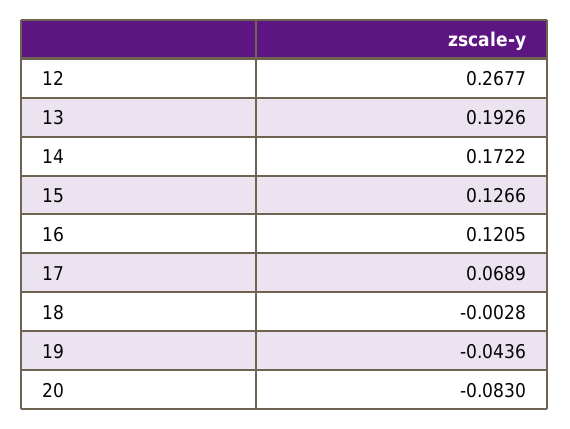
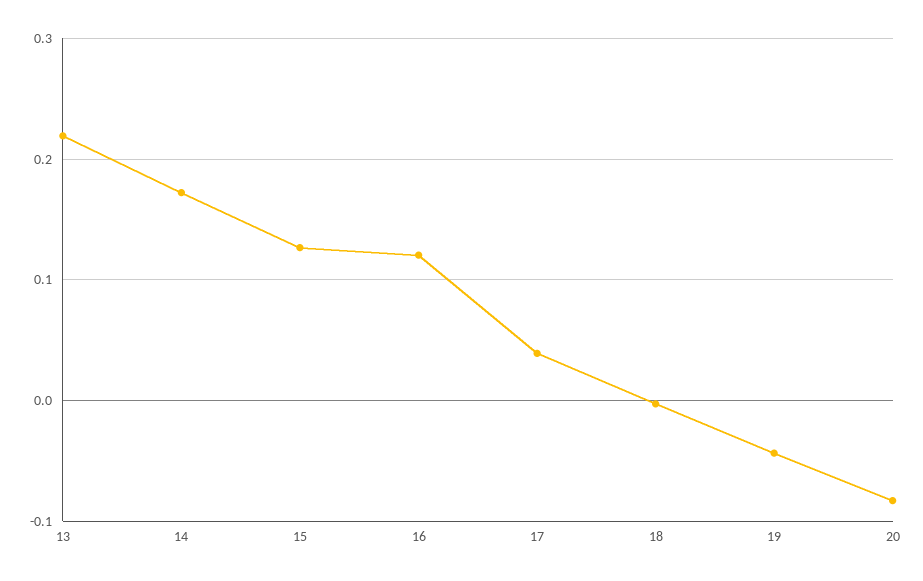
  {
-   "12": 0.2677,
-   "13": 0.1926,
+   "13": 0.22,
    "14": 0.1722,
    "15": 0.1266,
    "16": 0.1205,
-   "17": 0.0689,
+   "17": 0.04,
    "18": -0.0028,
    "19": -0.0436,
    "20": -0.083
  }

